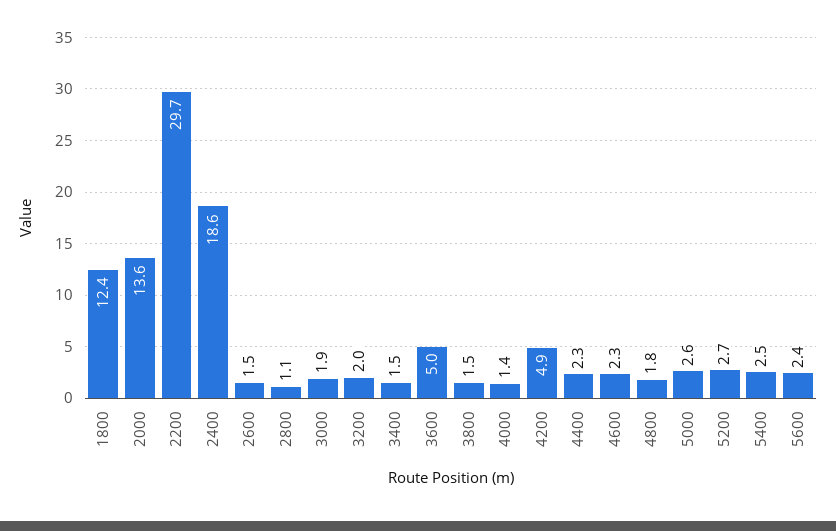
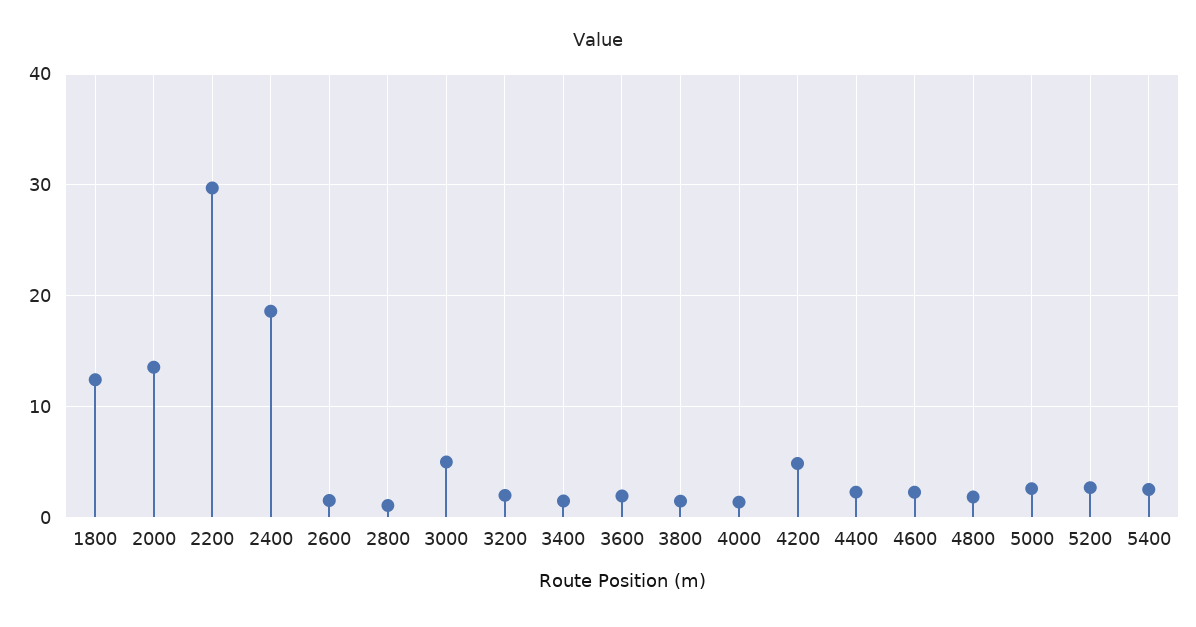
  {
    "1800": 12.4,
    "2000": 13.6,
    "2200": 29.7,
    "2400": 18.6,
    "2600": 1.5,
    "2800": 1.1,
-   "3000": 1.9,
+   "3000": 5,
    "3200": 2,
    "3400": 1.5,
-   "3600": 5,
+   "3600": 2,
    "3800": 1.5,
    "4000": 1.4,
    "4200": 4.9,
    "4400": 2.3,
    "4600": 2.3,
    "4800": 1.8,
    "5000": 2.6,
    "5200": 2.7,
-   "5400": 2.5,
+   "5400": 2.5
-   "5600": 2.4
  }

